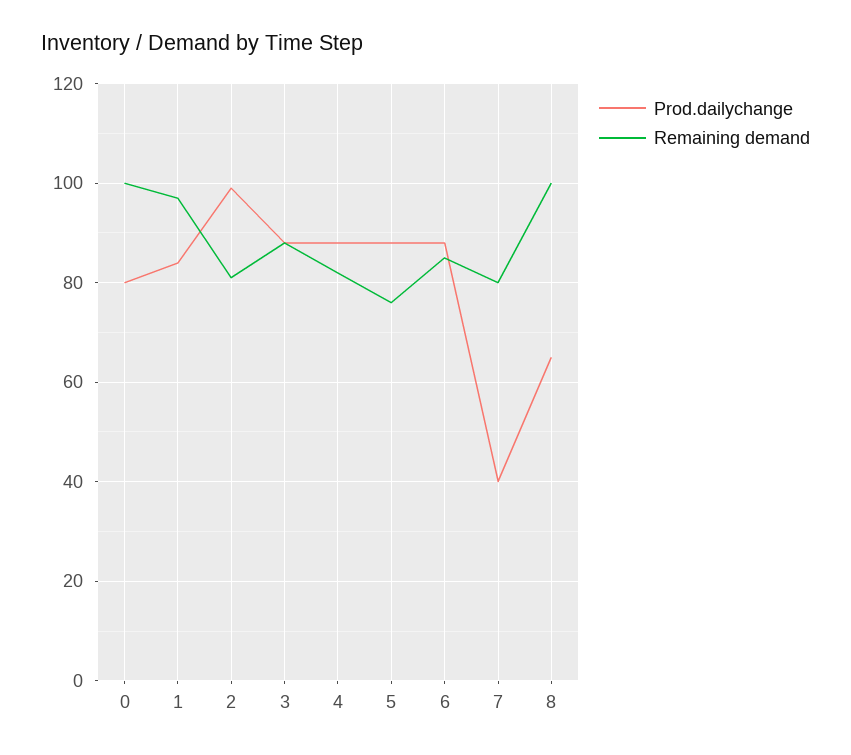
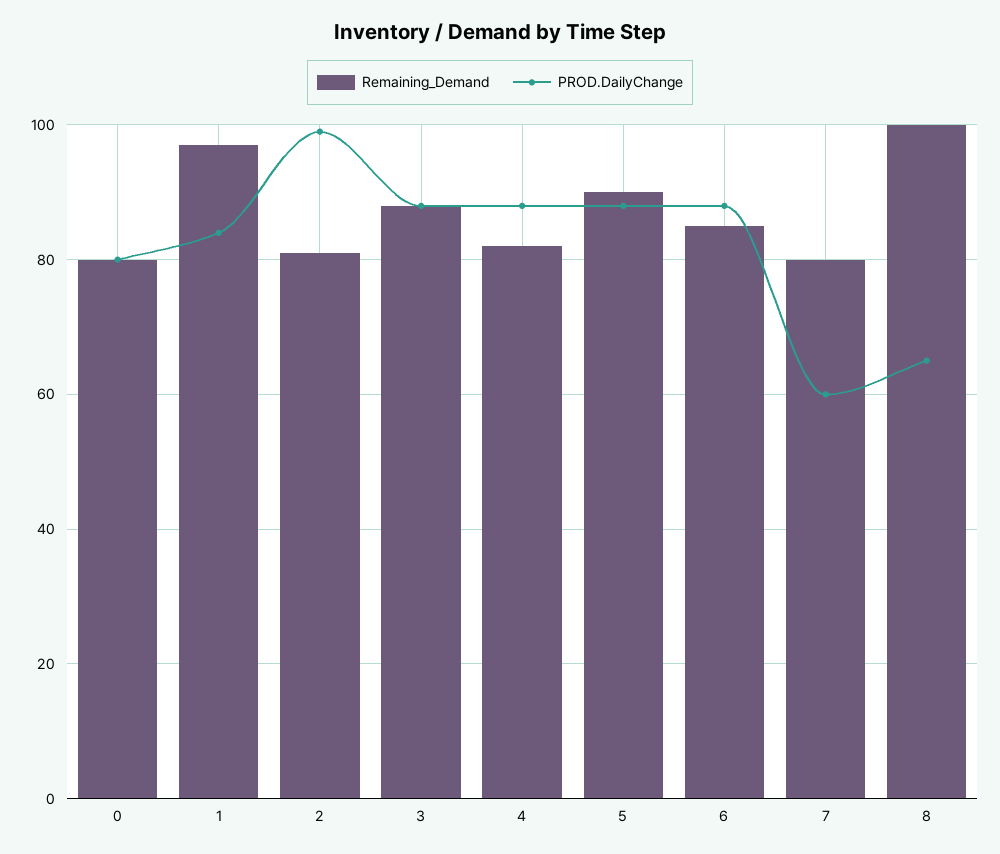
  {
    "Prod.dailychange": {
      "0": 80,
      "1": 85,
      "2": 100,
      "3": 90,
      "4": 90,
      "5": 90,
      "6": 90,
-     "7": 40,
+     "7": 60,
      "8": 65
    },
    "Remaining demand": {
-     "0": 100,
+     "0": 80,
      "1": 95,
      "2": 80,
      "3": 90,
      "4": 80,
-     "5": 75,
+     "5": 90,
      "6": 85,
      "7": 80,
      "8": 100
    }
  }

